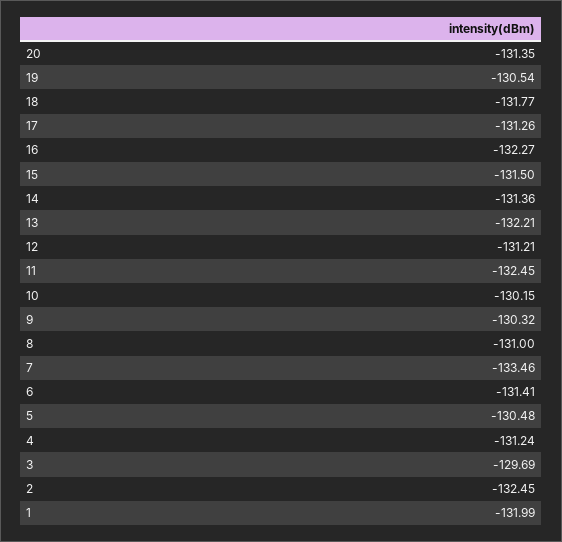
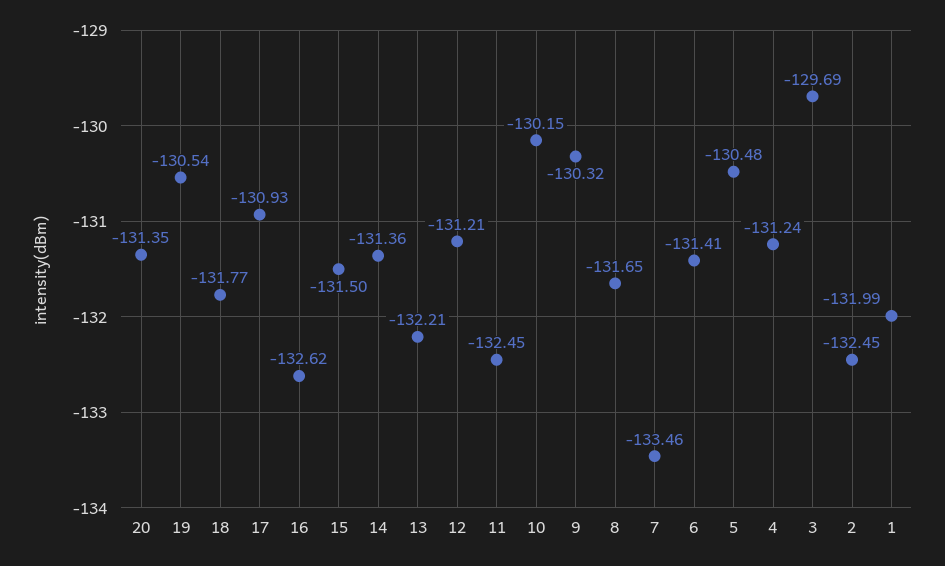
  {
    "20": -131.35,
    "19": -130.54,
    "18": -131.77,
-   "17": -131.26,
+   "17": -130.93,
-   "16": -132.27,
+   "16": -132.62,
    "15": -131.5,
    "14": -131.36,
    "13": -132.21,
    "12": -131.21,
    "11": -132.45,
    "10": -130.15,
    "9": -130.32,
-   "8": -131,
+   "8": -131.65,
    "7": -133.46,
    "6": -131.41,
    "5": -130.48,
    "4": -131.24,
    "3": -129.69,
    "2": -132.45,
    "1": -131.99
  }

